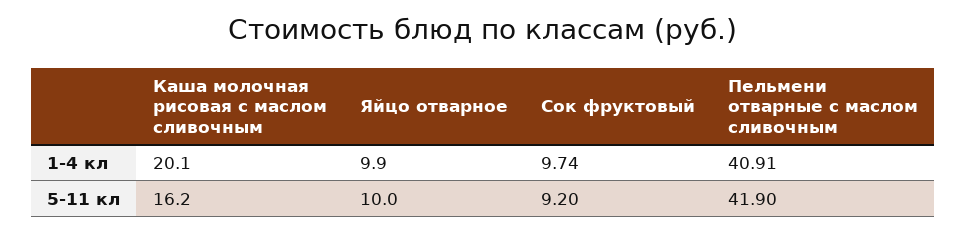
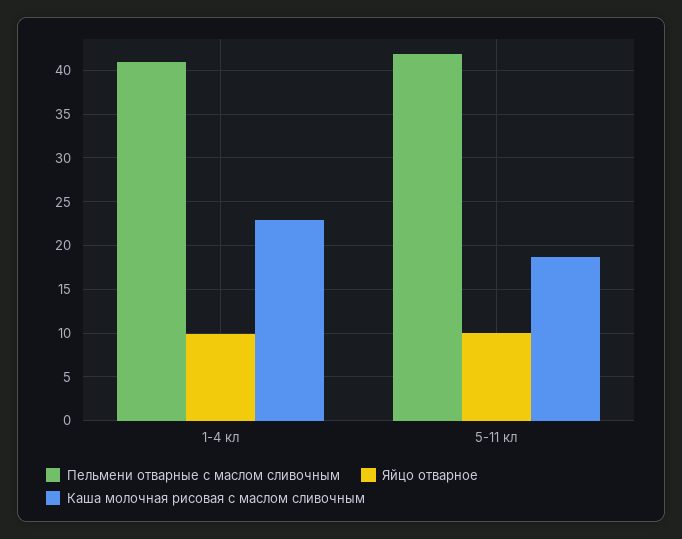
  {
    "Каша молочная рисовая с маслом сливочным": {
-     "1-4 кл": 20.1,
+     "1-4 кл": 23,
-     "5-11 кл": 16.2
+     "5-11 кл": 19
    },
    "Яйцо отварное": {
      "1-4 кл": 9.9,
      "5-11 кл": 10
    },
-   "Сок фруктовый": {
-     "1-4 кл": 9.74,
-     "5-11 кл": 9.2
-   },
    "Пельмени отварные с маслом сливочным": {
      "1-4 кл": 40.91,
      "5-11 кл": 41.9
    }
  }

